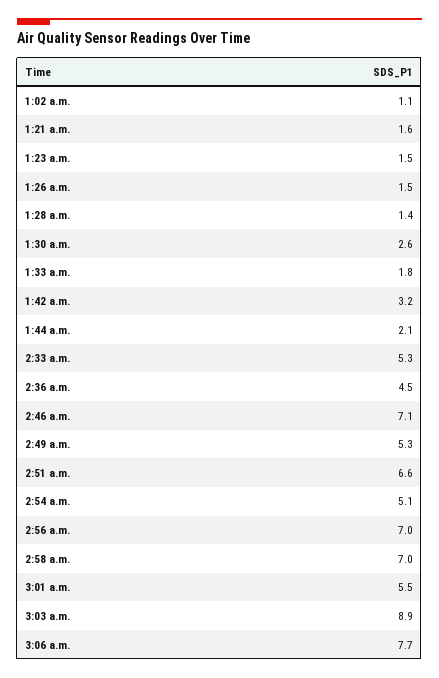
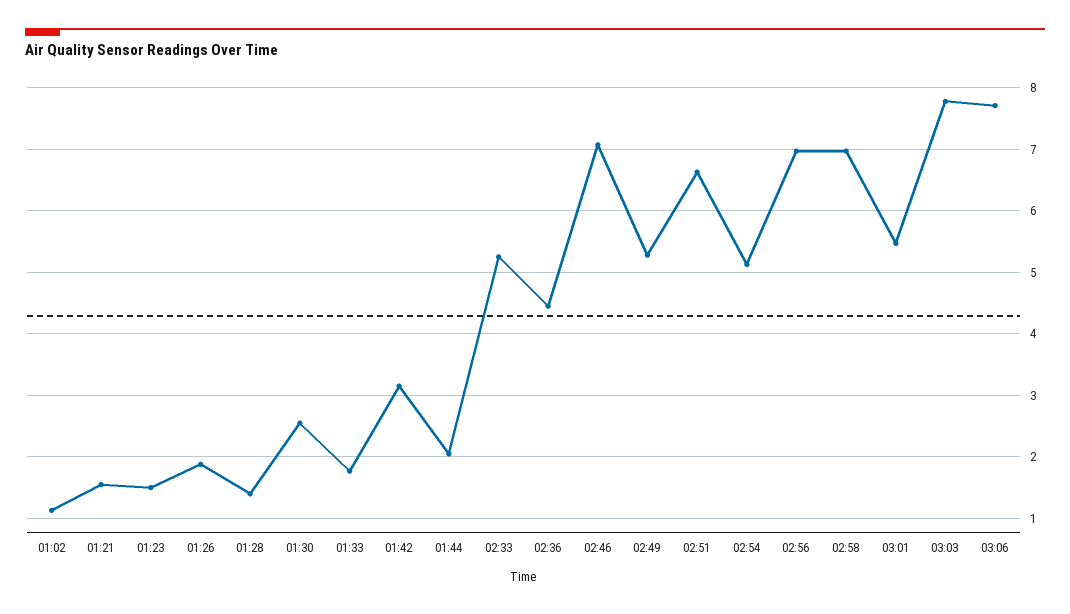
  {
    "1:02 a.m.": 1.1,
    "1:21 a.m.": 1.6,
    "1:23 a.m.": 1.5,
-   "1:26 a.m.": 1.5,
+   "1:26 a.m.": 1.9,
    "1:28 a.m.": 1.4,
    "1:30 a.m.": 2.6,
    "1:33 a.m.": 1.8,
    "1:42 a.m.": 3.2,
    "1:44 a.m.": 2.1,
    "2:33 a.m.": 5.3,
    "2:36 a.m.": 4.5,
    "2:46 a.m.": 7.1,
    "2:49 a.m.": 5.3,
    "2:51 a.m.": 6.6,
    "2:54 a.m.": 5.1,
    "2:56 a.m.": 7,
    "2:58 a.m.": 7,
    "3:01 a.m.": 5.5,
-   "3:03 a.m.": 8.9,
+   "3:03 a.m.": 7.8,
    "3:06 a.m.": 7.7
  }

